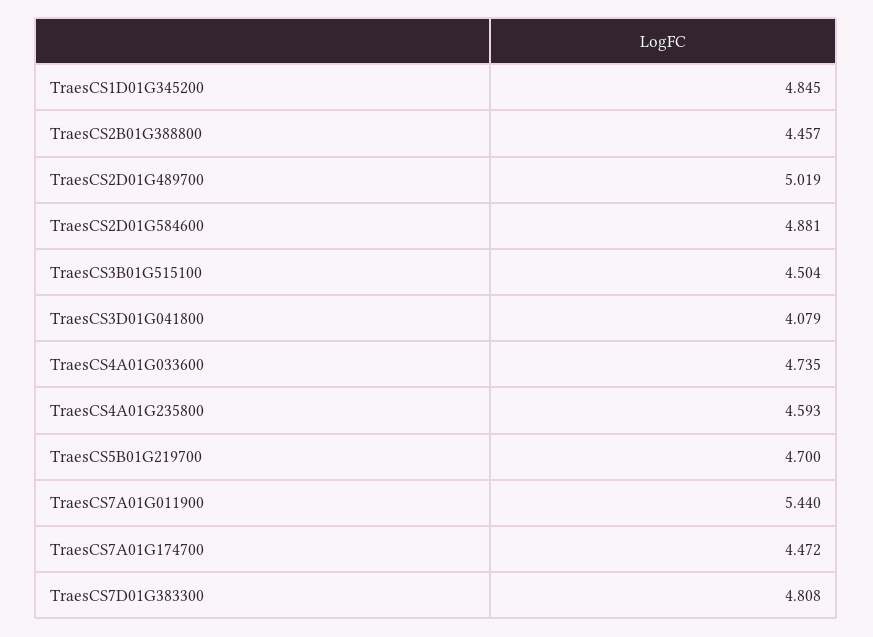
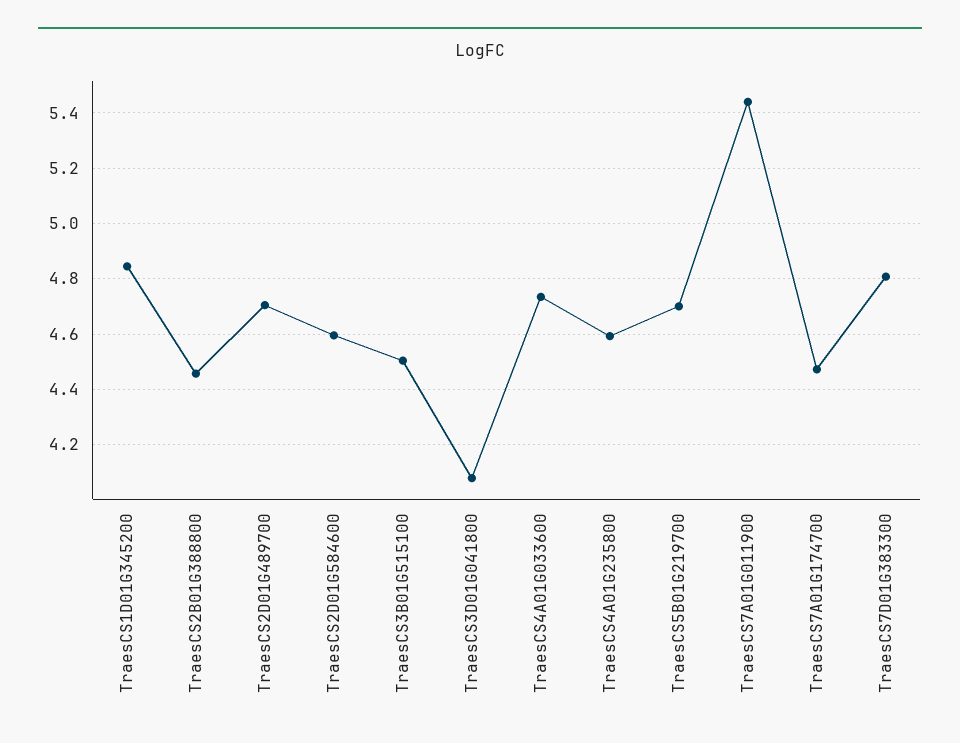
  {
    "TraesCS1D01G345200": 4.845,
    "TraesCS2B01G388800": 4.457,
-   "TraesCS2D01G489700": 5.019,
+   "TraesCS2D01G489700": 4.7,
-   "TraesCS2D01G584600": 4.881,
+   "TraesCS2D01G584600": 4.6,
    "TraesCS3B01G515100": 4.504,
    "TraesCS3D01G041800": 4.079,
    "TraesCS4A01G033600": 4.735,
    "TraesCS4A01G235800": 4.593,
    "TraesCS5B01G219700": 4.7,
    "TraesCS7A01G011900": 5.44,
    "TraesCS7A01G174700": 4.472,
    "TraesCS7D01G383300": 4.808
  }

